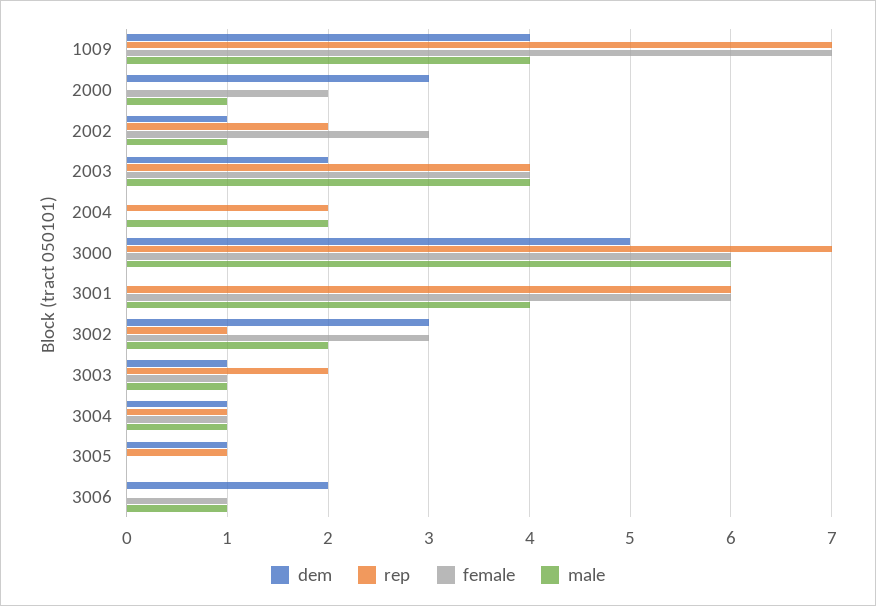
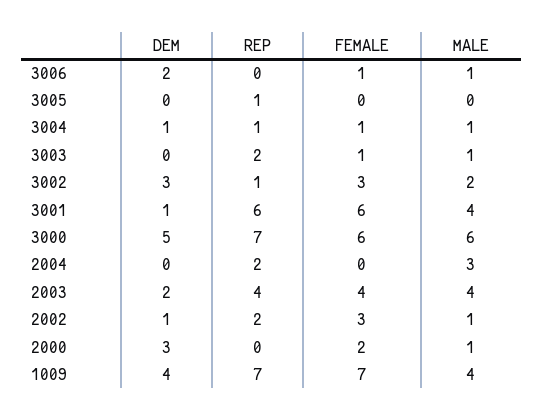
  {
    "dem": {
      "1009": 4,
      "2000": 3,
      "2002": 1,
      "2003": 2,
      "2004": 0,
      "3000": 5,
-     "3001": 0,
+     "3001": 1,
      "3002": 3,
-     "3003": 1,
+     "3003": 0,
      "3004": 1,
-     "3005": 1,
+     "3005": 0,
      "3006": 2
    },
    "rep": {
      "1009": 7,
      "2000": 0,
      "2002": 2,
      "2003": 4,
      "2004": 2,
      "3000": 7,
      "3001": 6,
      "3002": 1,
      "3003": 2,
      "3004": 1,
      "3005": 1,
      "3006": 0
    },
    "female": {
      "1009": 7,
      "2000": 2,
      "2002": 3,
      "2003": 4,
      "2004": 0,
      "3000": 6,
      "3001": 6,
      "3002": 3,
      "3003": 1,
      "3004": 1,
      "3005": 0,
      "3006": 1
    },
    "male": {
      "1009": 4,
      "2000": 1,
      "2002": 1,
      "2003": 4,
-     "2004": 2,
+     "2004": 3,
      "3000": 6,
      "3001": 4,
      "3002": 2,
      "3003": 1,
      "3004": 1,
      "3005": 0,
      "3006": 1
    }
  }

